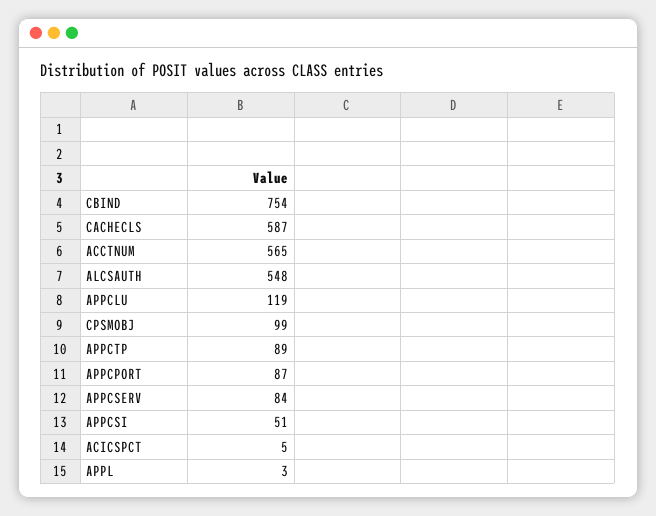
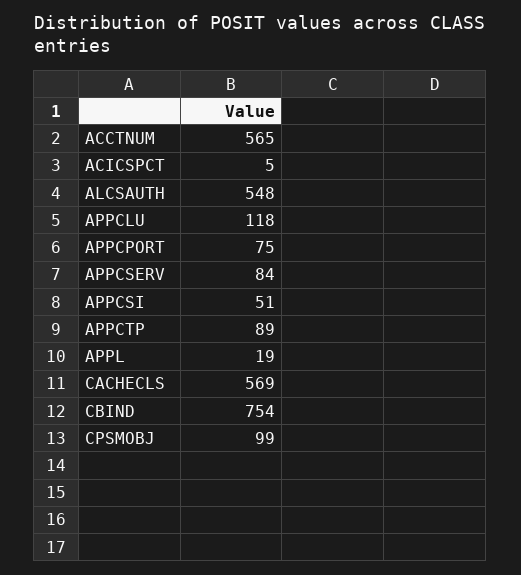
  {
    "CBIND": 754,
-   "CACHECLS": 587,
+   "CACHECLS": 569,
    "ACCTNUM": 565,
    "ALCSAUTH": 548,
-   "APPCLU": 119,
+   "APPCLU": 118,
    "CPSMOBJ": 99,
    "APPCTP": 89,
-   "APPCPORT": 87,
+   "APPCPORT": 75,
    "APPCSERV": 84,
    "APPCSI": 51,
    "ACICSPCT": 5,
-   "APPL": 3
+   "APPL": 19
  }

